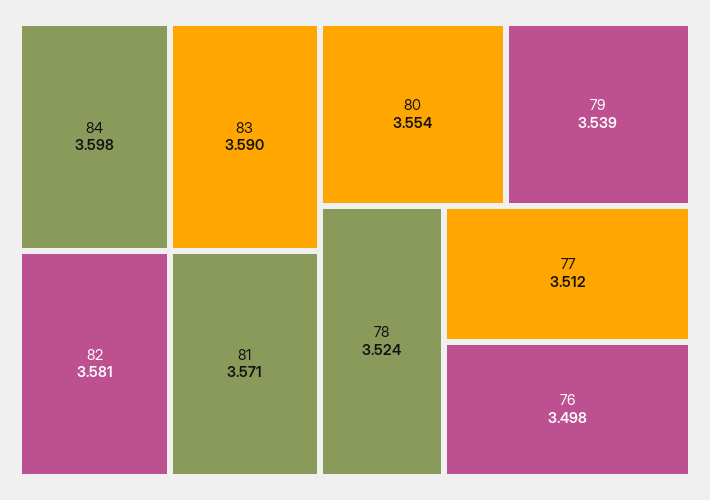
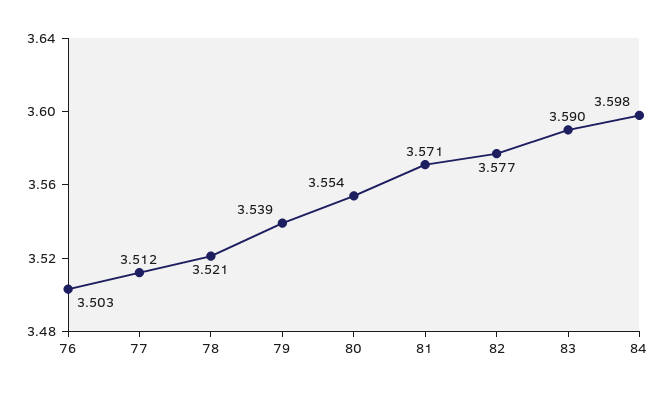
  {
    "84": 3.598,
    "83": 3.59,
-   "82": 3.581,
+   "82": 3.577,
    "81": 3.571,
    "80": 3.554,
    "79": 3.539,
-   "78": 3.524,
+   "78": 3.521,
    "77": 3.512,
-   "76": 3.498
+   "76": 3.503
  }

